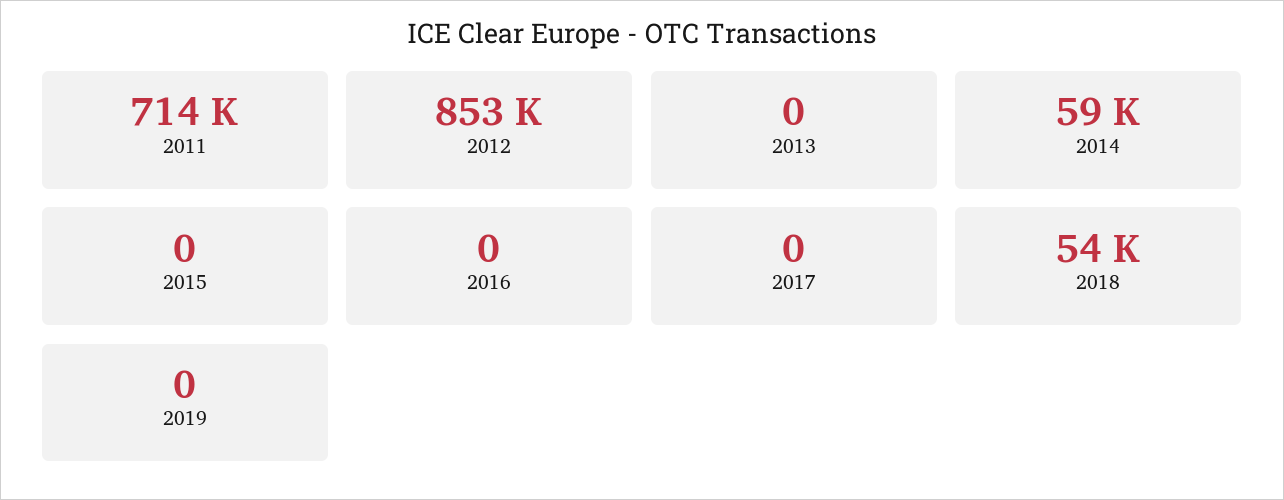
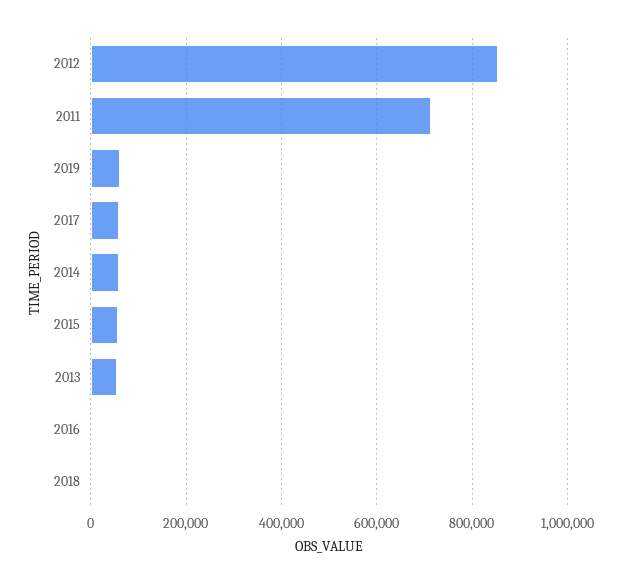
  {
    "2011": 714000,
    "2012": 853000,
-   "2013": 0,
+   "2013": 60000,
    "2014": 59000,
-   "2015": 0,
+   "2015": 60000,
    "2016": 0,
-   "2017": 0,
+   "2017": 60000,
-   "2018": 54000,
+   "2018": 0,
-   "2019": 0
+   "2019": 60000
  }

